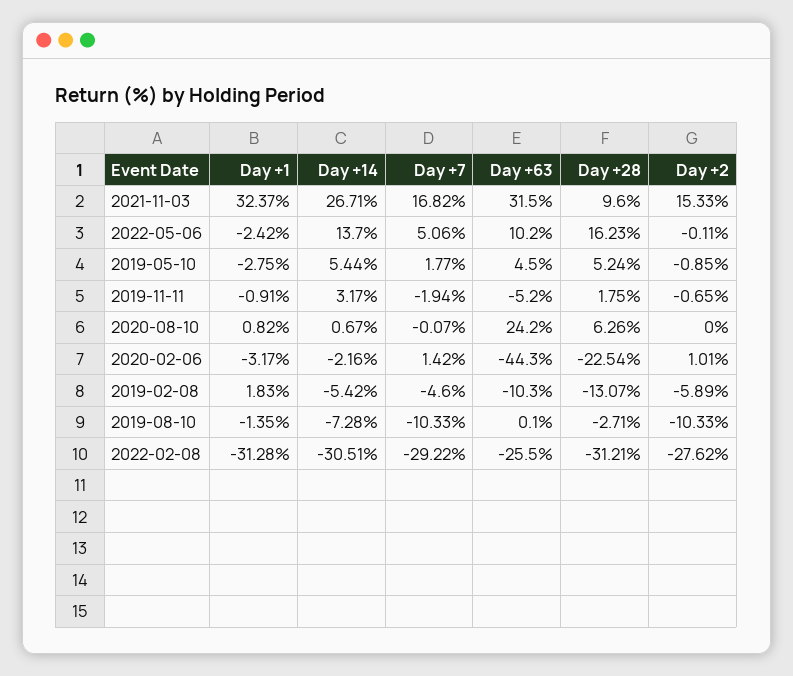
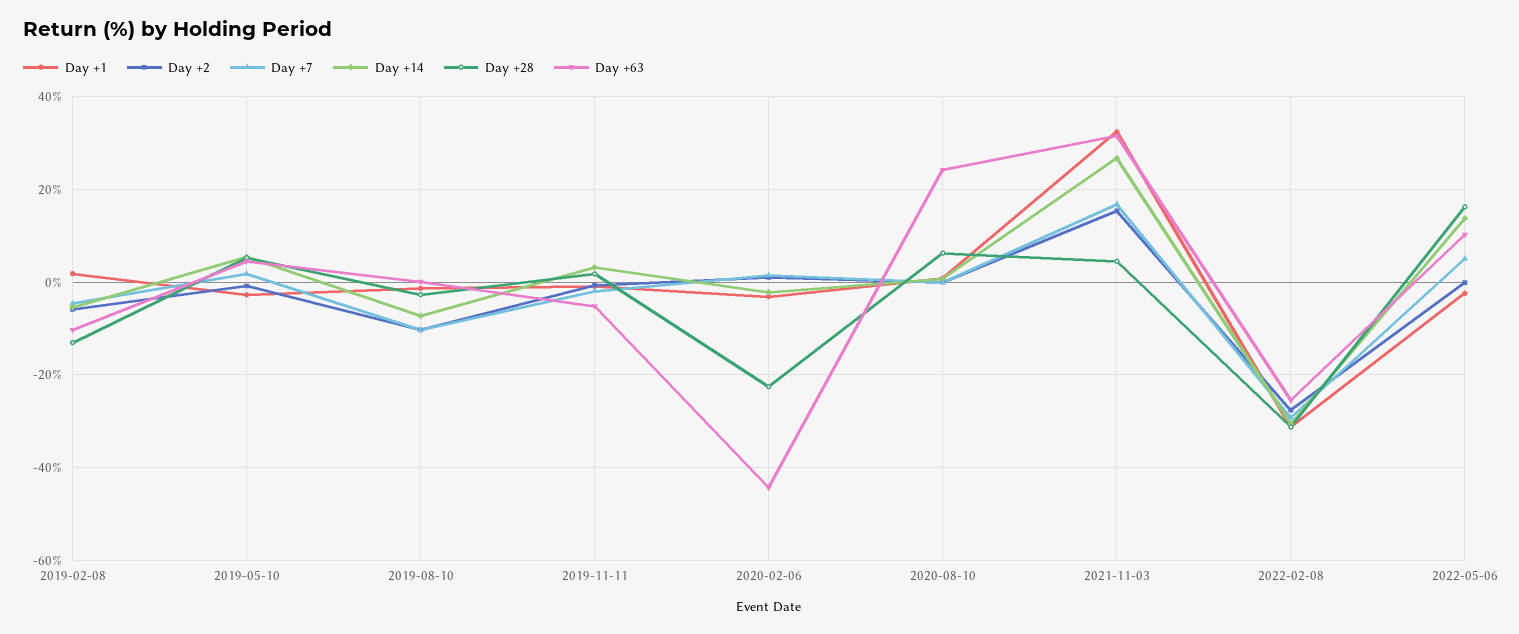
  {
    "Day +1": {
      "2021-11-03": 32.37,
      "2022-05-06": -2.42,
      "2019-05-10": -2.75,
      "2019-11-11": -0.91,
      "2020-08-10": 0.82,
      "2020-02-06": -3.17,
      "2019-02-08": 1.83,
      "2019-08-10": -1.35,
      "2022-02-08": -31.28
    },
    "Day +14": {
      "2021-11-03": 26.71,
      "2022-05-06": 13.7,
      "2019-05-10": 5.44,
      "2019-11-11": 3.17,
      "2020-08-10": 0.67,
      "2020-02-06": -2.16,
      "2019-02-08": -5.42,
      "2019-08-10": -7.28,
      "2022-02-08": -30.51
    },
    "Day +7": {
      "2021-11-03": 16.82,
      "2022-05-06": 5.06,
      "2019-05-10": 1.77,
      "2019-11-11": -1.94,
      "2020-08-10": -0.07,
      "2020-02-06": 1.42,
      "2019-02-08": -4.6,
      "2019-08-10": -10.33,
      "2022-02-08": -29.22
    },
    "Day +63": {
      "2021-11-03": 31.5,
      "2022-05-06": 10.2,
      "2019-05-10": 4.5,
      "2019-11-11": -5.2,
      "2020-08-10": 24.2,
      "2020-02-06": -44.3,
      "2019-02-08": -10.3,
      "2019-08-10": 0.1,
      "2022-02-08": -25.5
    },
    "Day +28": {
-     "2021-11-03": 9.6,
+     "2021-11-03": 4,
      "2022-05-06": 16.23,
      "2019-05-10": 5.24,
      "2019-11-11": 1.75,
      "2020-08-10": 6.26,
      "2020-02-06": -22.54,
      "2019-02-08": -13.07,
      "2019-08-10": -2.71,
      "2022-02-08": -31.21
    },
    "Day +2": {
      "2021-11-03": 15.33,
      "2022-05-06": -0.11,
      "2019-05-10": -0.85,
      "2019-11-11": -0.65,
      "2020-08-10": 0,
      "2020-02-06": 1.01,
      "2019-02-08": -5.89,
      "2019-08-10": -10.33,
      "2022-02-08": -27.62
    }
  }

